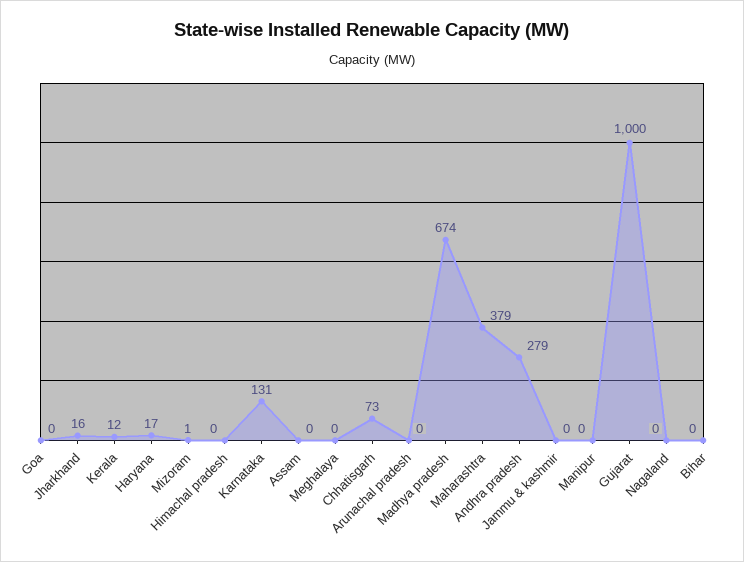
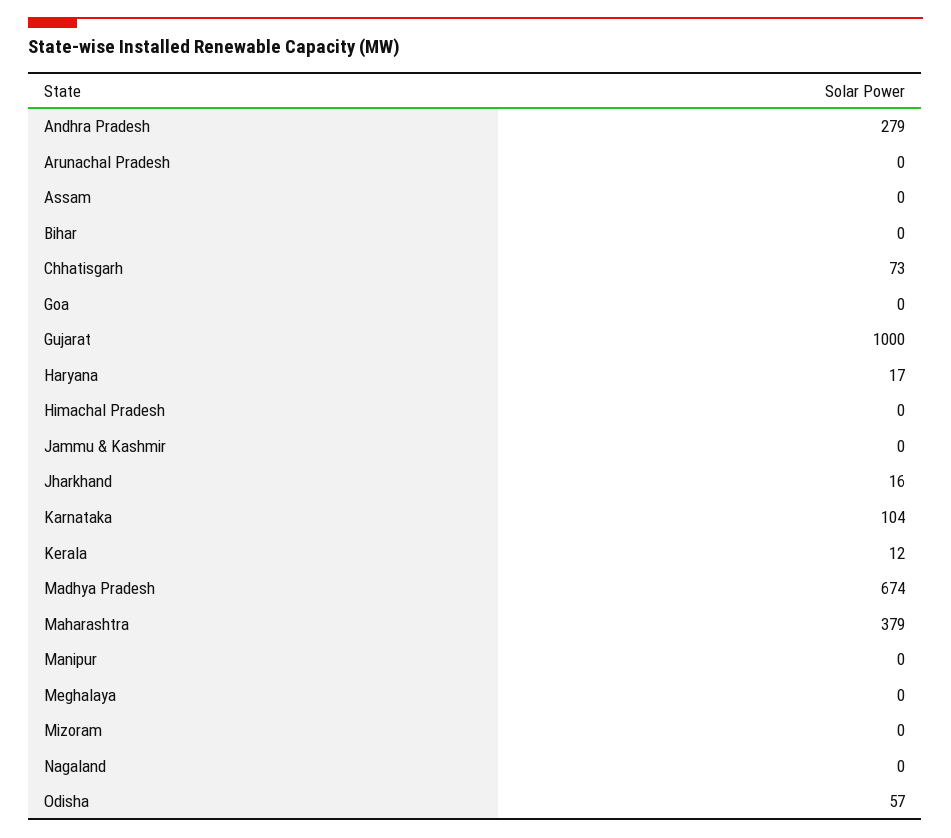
  {
    "Goa": 0,
    "Jharkhand": 16,
    "Kerala": 12,
    "Haryana": 17,
-   "Mizoram": 1,
+   "Mizoram": 0,
    "Himachal pradesh": 0,
-   "Karnataka": 131,
+   "Karnataka": 104,
    "Assam": 0,
    "Meghalaya": 0,
    "Chhatisgarh": 73,
    "Arunachal pradesh": 0,
    "Madhya pradesh": 674,
    "Maharashtra": 379,
    "Andhra pradesh": 279,
    "Jammu & kashmir": 0,
    "Manipur": 0,
    "Gujarat": 1000,
    "Nagaland": 0,
-   "Bihar": 0
+   "Bihar": 0,
+   "Odisha": 57
  }

